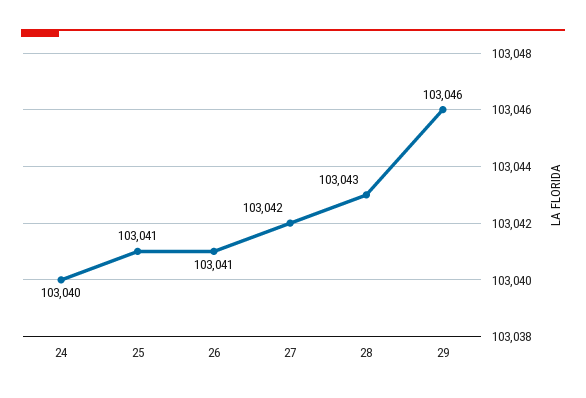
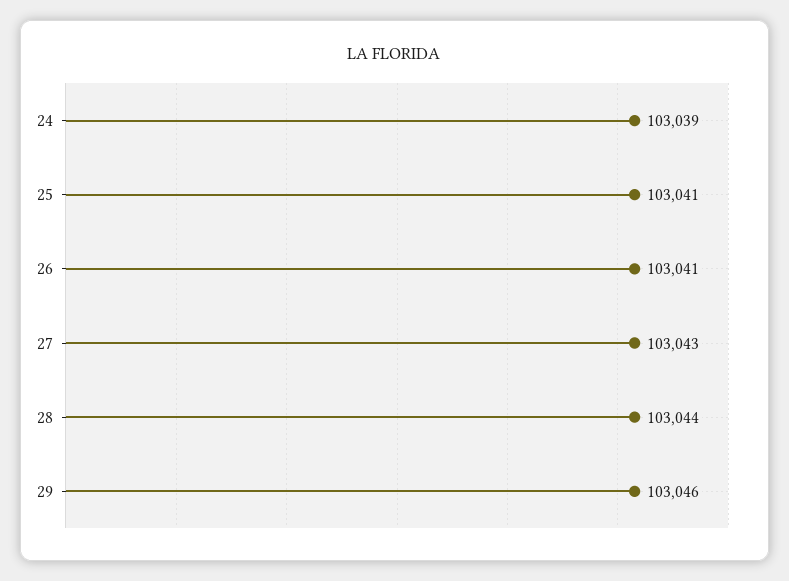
  {
-   "24": 103040,
+   "24": 103039,
    "25": 103041,
    "26": 103041,
-   "27": 103042,
+   "27": 103043,
-   "28": 103043,
+   "28": 103044,
    "29": 103046
  }

